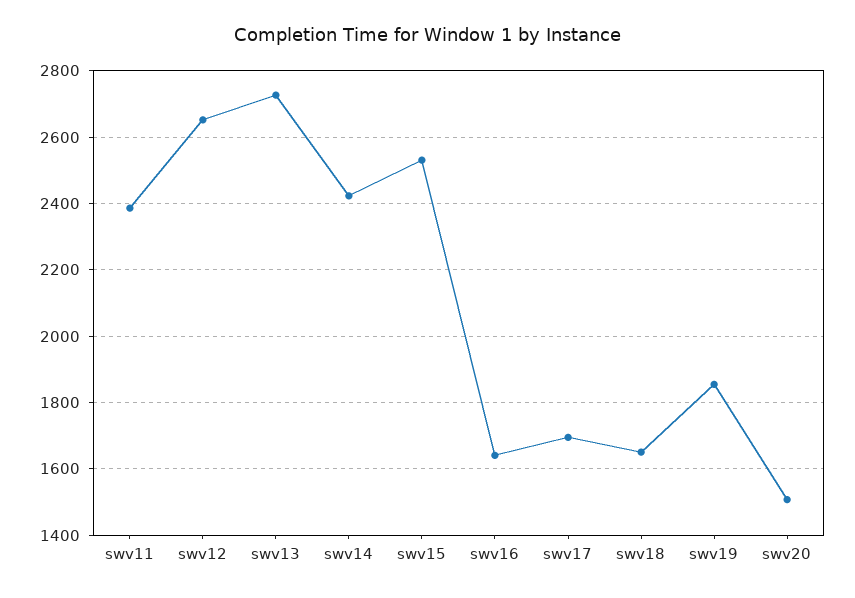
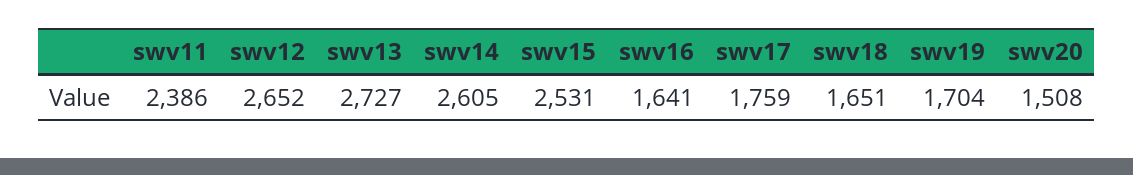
  {
    "swv11": 2386,
    "swv12": 2652,
    "swv13": 2727,
-   "swv14": 2420,
+   "swv14": 2605,
    "swv15": 2531,
    "swv16": 1641,
-   "swv17": 1700,
+   "swv17": 1759,
    "swv18": 1651,
-   "swv19": 1860,
+   "swv19": 1704,
    "swv20": 1508
  }

